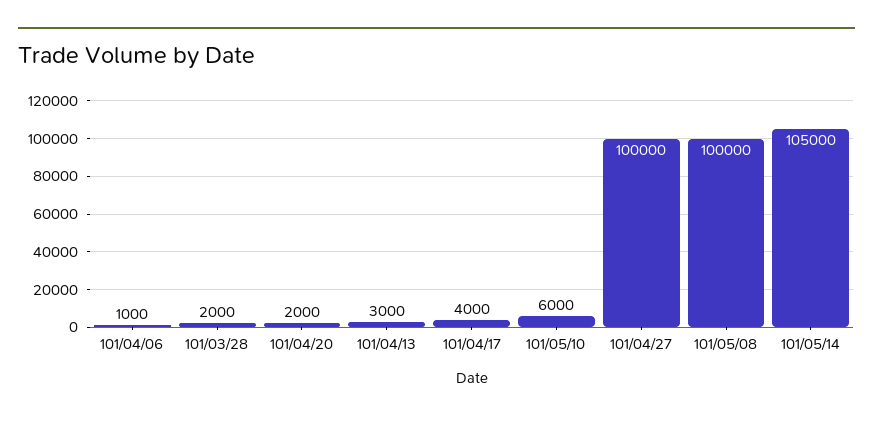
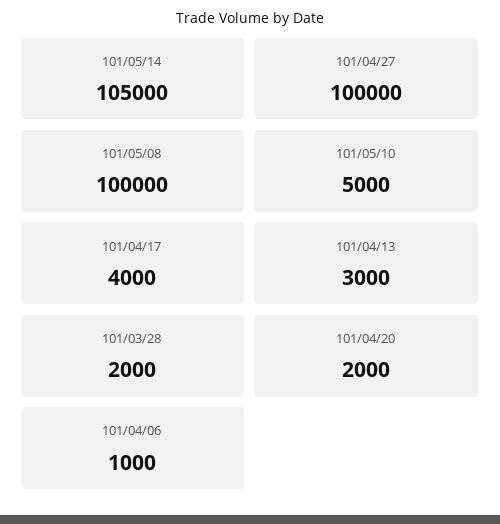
  {
    "101/04/06": 1000,
    "101/03/28": 2000,
    "101/04/20": 2000,
    "101/04/13": 3000,
    "101/04/17": 4000,
-   "101/05/10": 6000,
+   "101/05/10": 5000,
    "101/04/27": 100000,
    "101/05/08": 100000,
    "101/05/14": 105000
  }

